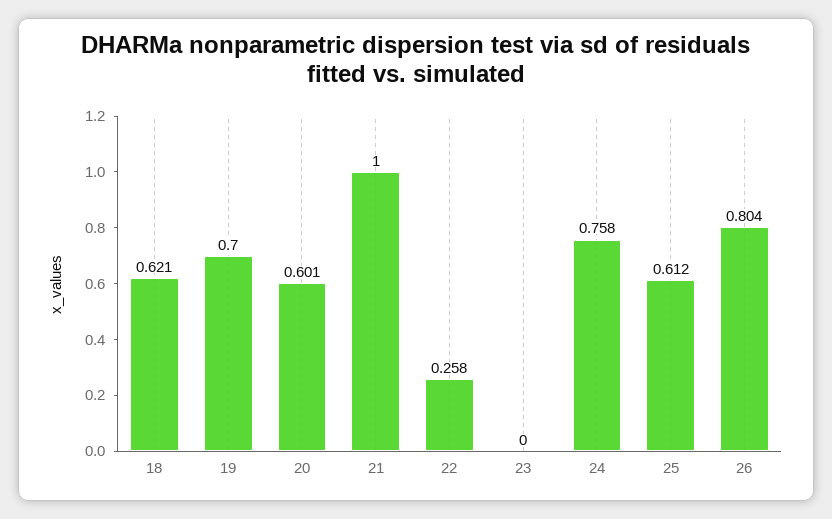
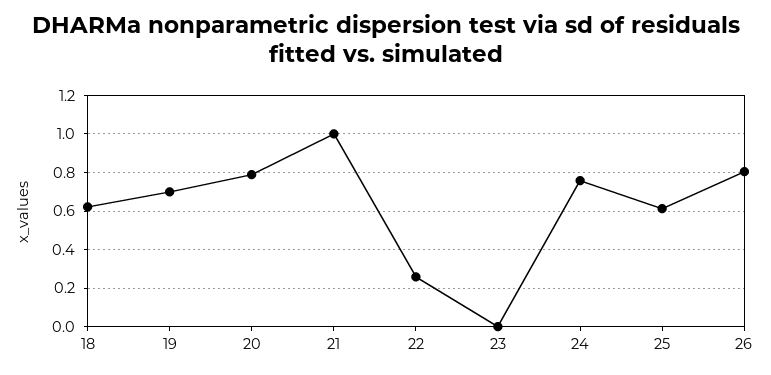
  {
    "18": 0.621,
    "19": 0.7,
-   "20": 0.601,
+   "20": 0.8,
    "21": 1,
    "22": 0.258,
    "23": 0,
    "24": 0.758,
    "25": 0.612,
    "26": 0.804
  }

